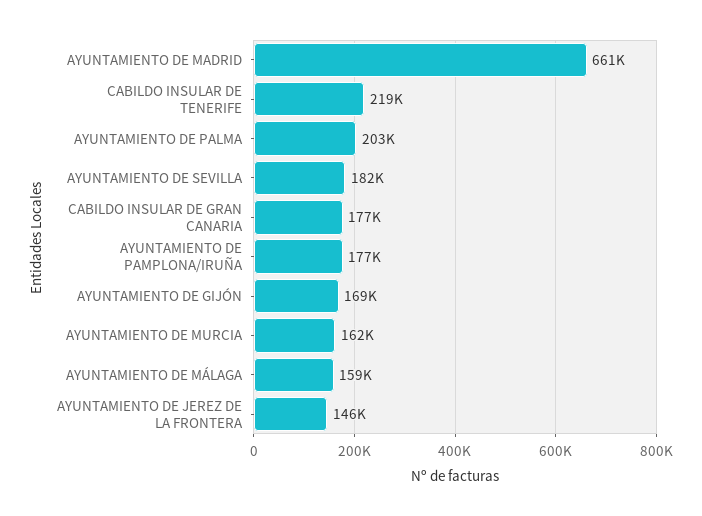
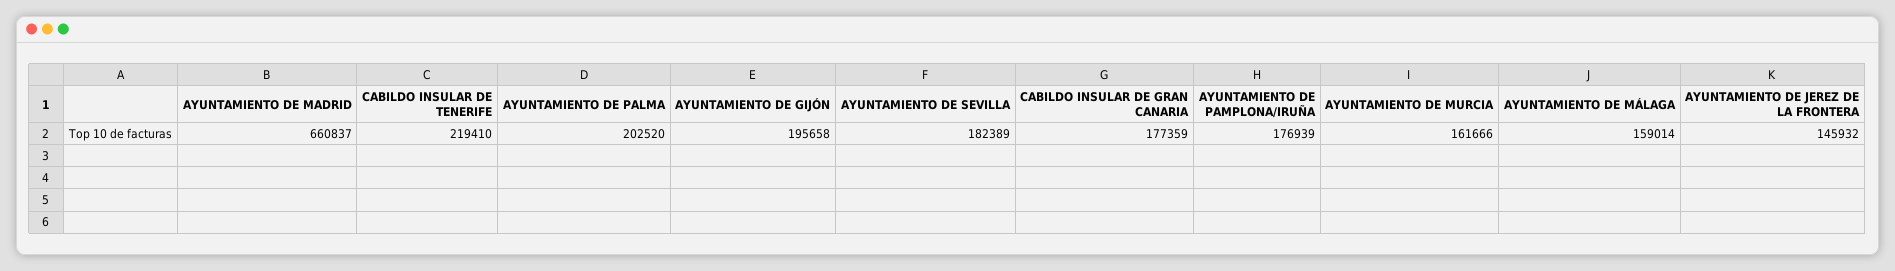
  {
    "AYUNTAMIENTO DE MADRID": 660837,
    "CABILDO INSULAR DE TENERIFE": 219410,
    "AYUNTAMIENTO DE PALMA": 202520,
    "AYUNTAMIENTO DE SEVILLA": 182389,
    "CABILDO INSULAR DE GRAN CANARIA": 177359,
    "AYUNTAMIENTO DE PAMPLONA/IRUÑA": 176939,
-   "AYUNTAMIENTO DE GIJÓN": 169000,
+   "AYUNTAMIENTO DE GIJÓN": 195658,
    "AYUNTAMIENTO DE MURCIA": 161666,
    "AYUNTAMIENTO DE MÁLAGA": 159014,
    "AYUNTAMIENTO DE JEREZ DE LA FRONTERA": 145932
  }

